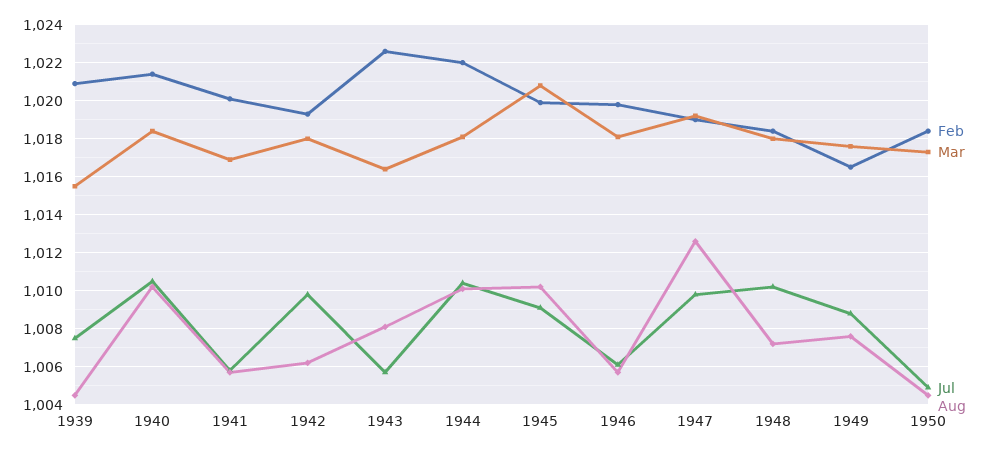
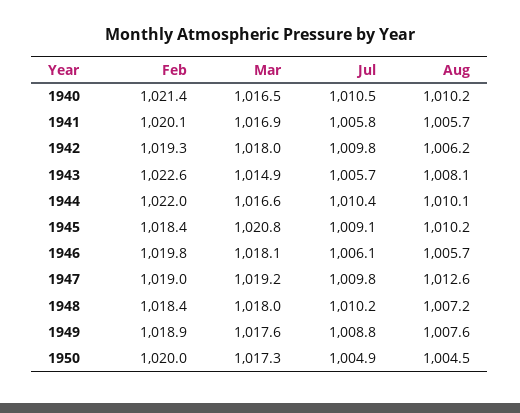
  {
    "Feb": {
-     "1939": 1021,
      "1940": 1021.4,
      "1941": 1020.1,
      "1942": 1019.3,
      "1943": 1022.6,
      "1944": 1022,
-     "1945": 1020,
+     "1945": 1018.4,
      "1946": 1019.8,
      "1947": 1019,
      "1948": 1018.4,
-     "1949": 1016.5,
+     "1949": 1018.9,
-     "1950": 1018.5
+     "1950": 1020
    },
    "Mar": {
-     "1939": 1015.5,
-     "1940": 1018.5,
+     "1940": 1016.5,
      "1941": 1016.9,
      "1942": 1018,
-     "1943": 1016.5,
+     "1943": 1014.9,
-     "1944": 1018,
+     "1944": 1016.6,
      "1945": 1020.8,
      "1946": 1018.1,
      "1947": 1019.2,
      "1948": 1018,
      "1949": 1017.6,
      "1950": 1017.3
    },
    "Jul": {
-     "1939": 1007.5,
      "1940": 1010.5,
      "1941": 1005.8,
      "1942": 1009.8,
      "1943": 1005.7,
      "1944": 1010.4,
      "1945": 1009.1,
      "1946": 1006.1,
      "1947": 1009.8,
      "1948": 1010.2,
      "1949": 1008.8,
      "1950": 1004.9
    },
    "Aug": {
-     "1939": 1004.5,
      "1940": 1010.2,
      "1941": 1005.7,
      "1942": 1006.2,
      "1943": 1008.1,
      "1944": 1010.1,
      "1945": 1010.2,
      "1946": 1005.7,
      "1947": 1012.6,
      "1948": 1007.2,
      "1949": 1007.6,
      "1950": 1004.5
    }
  }

